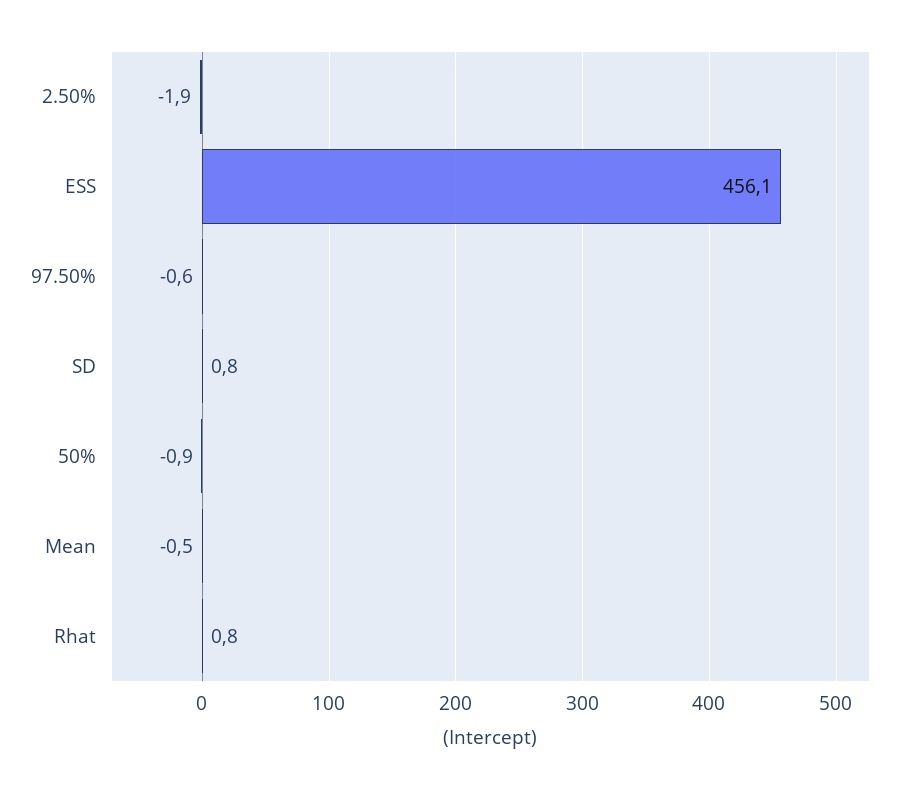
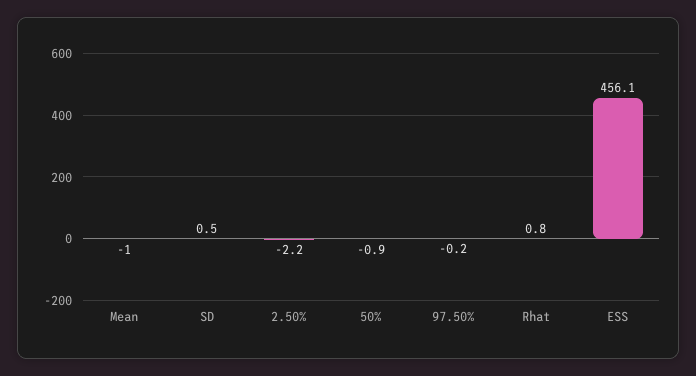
  {
-   "2.50%": -1.9,
+   "2.50%": -2.2,
    "ESS": 456.1,
-   "97.50%": -0.6,
+   "97.50%": -0.2,
-   "SD": 0.8,
+   "SD": 0.5,
    "50%": -0.9,
-   "Mean": -0.5,
+   "Mean": -1,
    "Rhat": 0.8
  }

